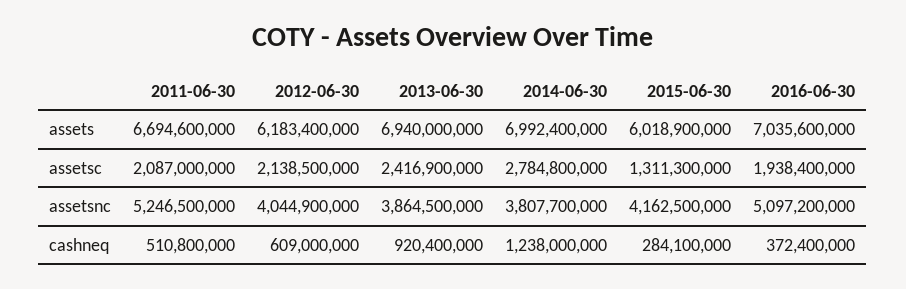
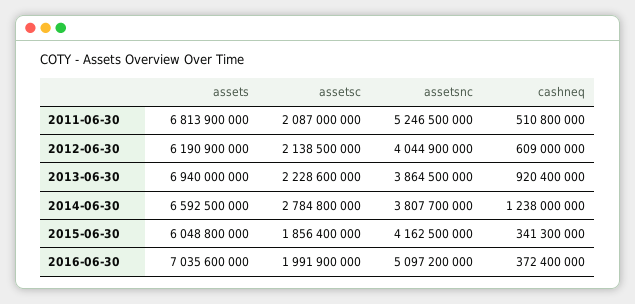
  {
    "2011-06-30": {
-     "assets": 6694600000,
+     "assets": 6813900000,
      "assetsc": 2087000000,
      "assetsnc": 5246500000,
      "cashneq": 510800000
    },
    "2012-06-30": {
-     "assets": 6183400000,
+     "assets": 6190900000,
      "assetsc": 2138500000,
      "assetsnc": 4044900000,
      "cashneq": 609000000
    },
    "2013-06-30": {
      "assets": 6940000000,
-     "assetsc": 2416900000,
+     "assetsc": 2228600000,
      "assetsnc": 3864500000,
      "cashneq": 920400000
    },
    "2014-06-30": {
-     "assets": 6992400000,
+     "assets": 6592500000,
      "assetsc": 2784800000,
      "assetsnc": 3807700000,
      "cashneq": 1238000000
    },
    "2015-06-30": {
-     "assets": 6018900000,
+     "assets": 6048800000,
-     "assetsc": 1311300000,
+     "assetsc": 1856400000,
      "assetsnc": 4162500000,
-     "cashneq": 284100000
+     "cashneq": 341300000
    },
    "2016-06-30": {
      "assets": 7035600000,
-     "assetsc": 1938400000,
+     "assetsc": 1991900000,
      "assetsnc": 5097200000,
      "cashneq": 372400000
    }
  }

